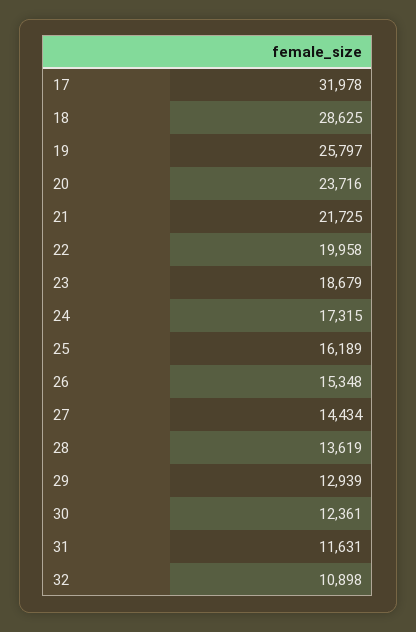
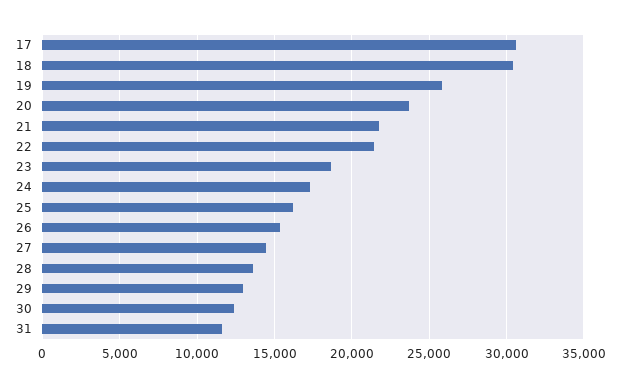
  {
-   "17": 31978,
+   "17": 30500,
-   "18": 28625,
+   "18": 30500,
    "19": 25797,
    "20": 23716,
    "21": 21725,
-   "22": 19958,
+   "22": 21500,
    "23": 18679,
    "24": 17315,
    "25": 16189,
    "26": 15348,
    "27": 14434,
    "28": 13619,
    "29": 12939,
    "30": 12361,
-   "31": 11631,
+   "31": 11631
-   "32": 10898
  }

